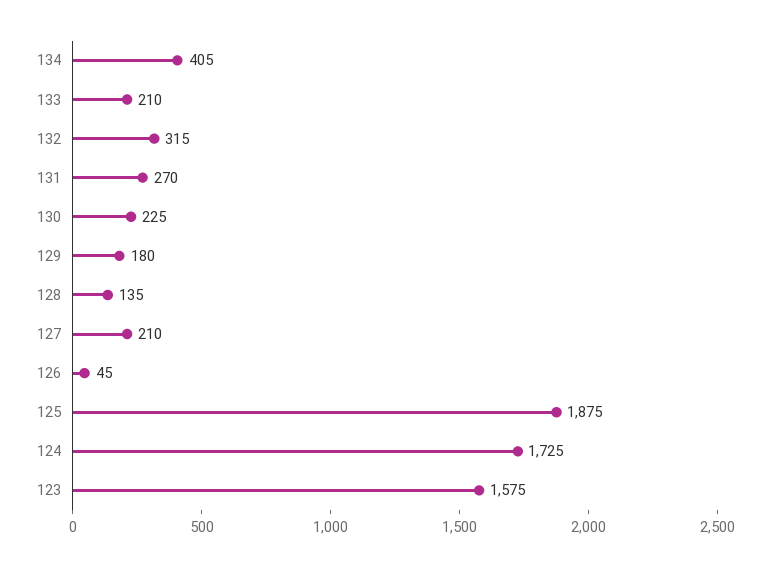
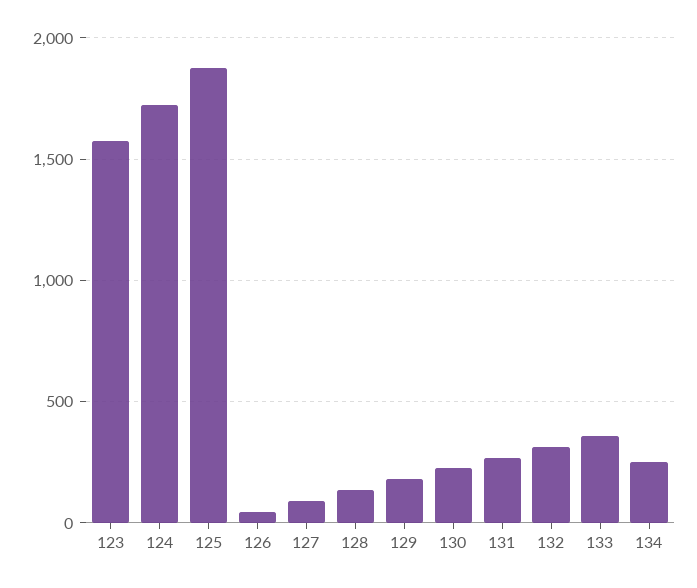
  {
-   "134": 405,
+   "134": 250,
-   "133": 210,
+   "133": 350,
    "132": 315,
    "131": 270,
    "130": 225,
    "129": 180,
    "128": 135,
-   "127": 210,
+   "127": 100,
    "126": 45,
    "125": 1875,
    "124": 1725,
    "123": 1575
  }

